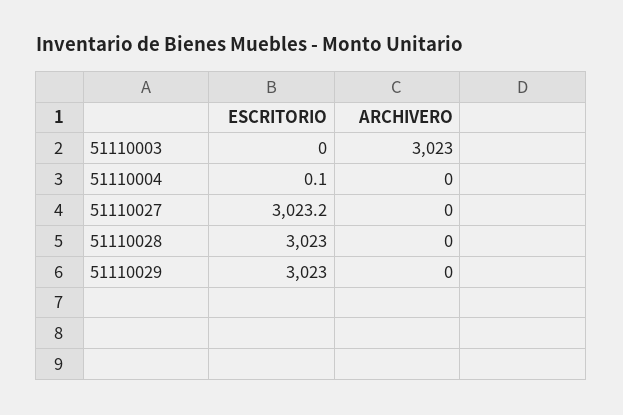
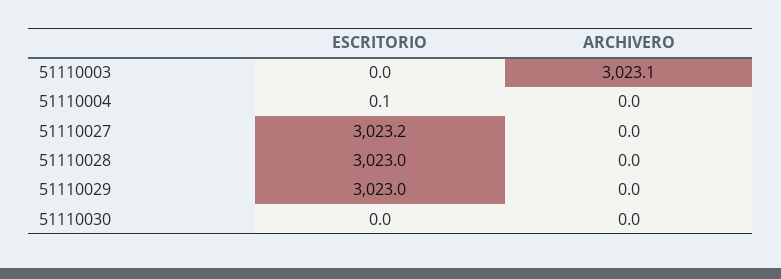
  {
    "ESCRITORIO": {
      "51110003": 0,
      "51110004": 0.1,
      "51110027": 3023.2,
      "51110028": 3023,
-     "51110029": 3023
+     "51110029": 3023,
+     "51110030": 0
    },
    "ARCHIVERO": {
-     "51110003": 3023,
+     "51110003": 3023.1,
      "51110004": 0,
      "51110027": 0,
      "51110028": 0,
-     "51110029": 0
+     "51110029": 0,
+     "51110030": 0
    }
  }

